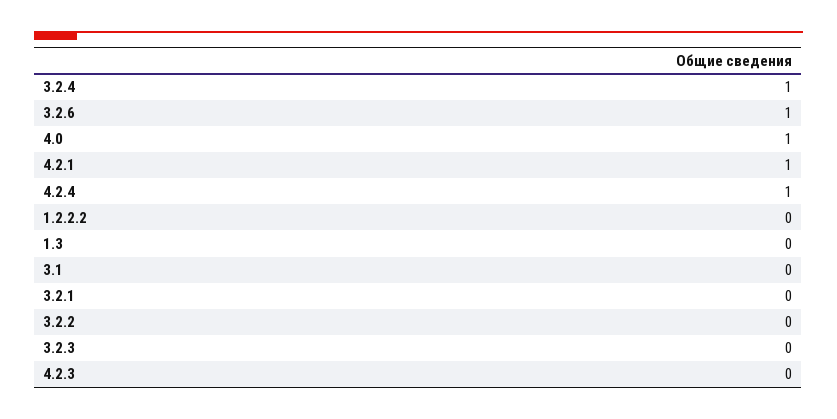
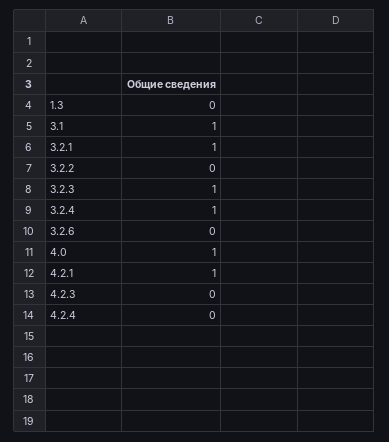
  {
    "3.2.4": 1,
-   "3.2.6": 1,
+   "3.2.6": 0,
    "4.0": 1,
    "4.2.1": 1,
-   "4.2.4": 1,
+   "4.2.4": 0,
-   "1.2.2.2": 0,
    "1.3": 0,
-   "3.1": 0,
+   "3.1": 1,
-   "3.2.1": 0,
+   "3.2.1": 1,
    "3.2.2": 0,
-   "3.2.3": 0,
+   "3.2.3": 1,
    "4.2.3": 0
  }

